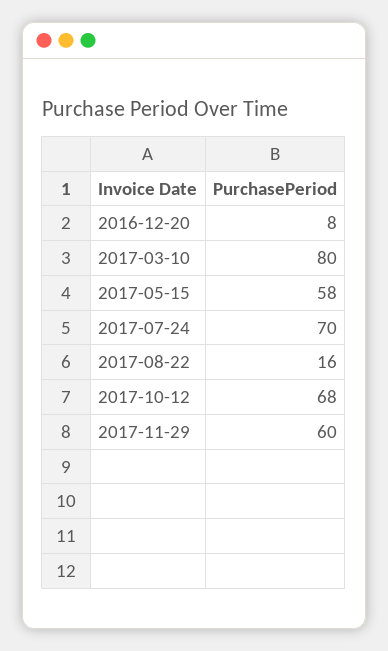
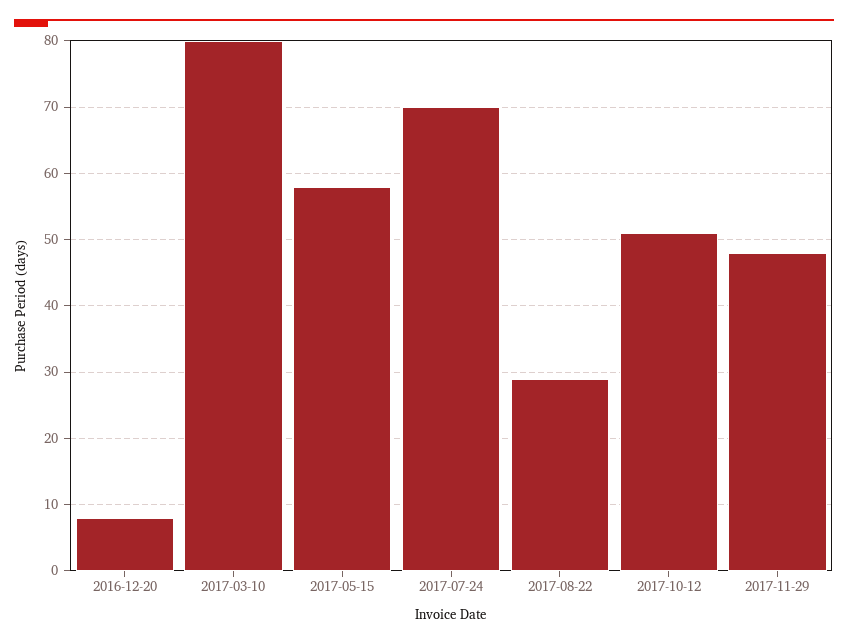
  {
    "2016-12-20": 8,
    "2017-03-10": 80,
    "2017-05-15": 58,
    "2017-07-24": 70,
-   "2017-08-22": 16,
+   "2017-08-22": 29,
-   "2017-10-12": 68,
+   "2017-10-12": 51,
-   "2017-11-29": 60
+   "2017-11-29": 48
  }

